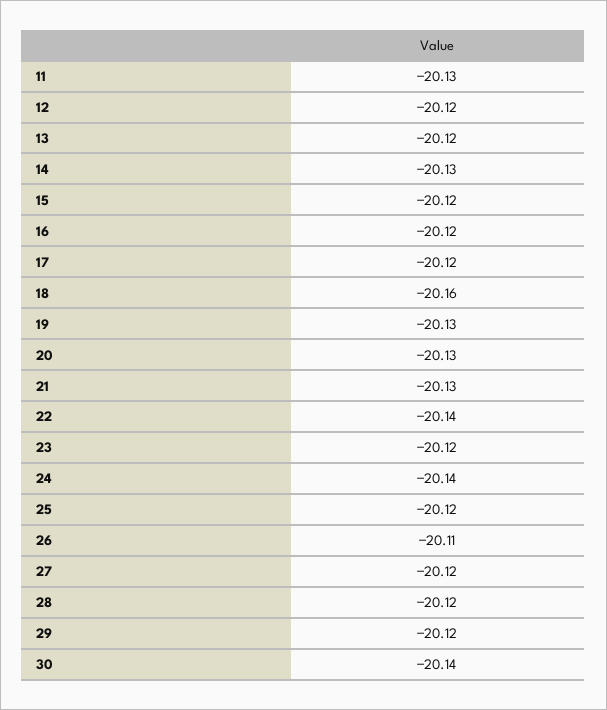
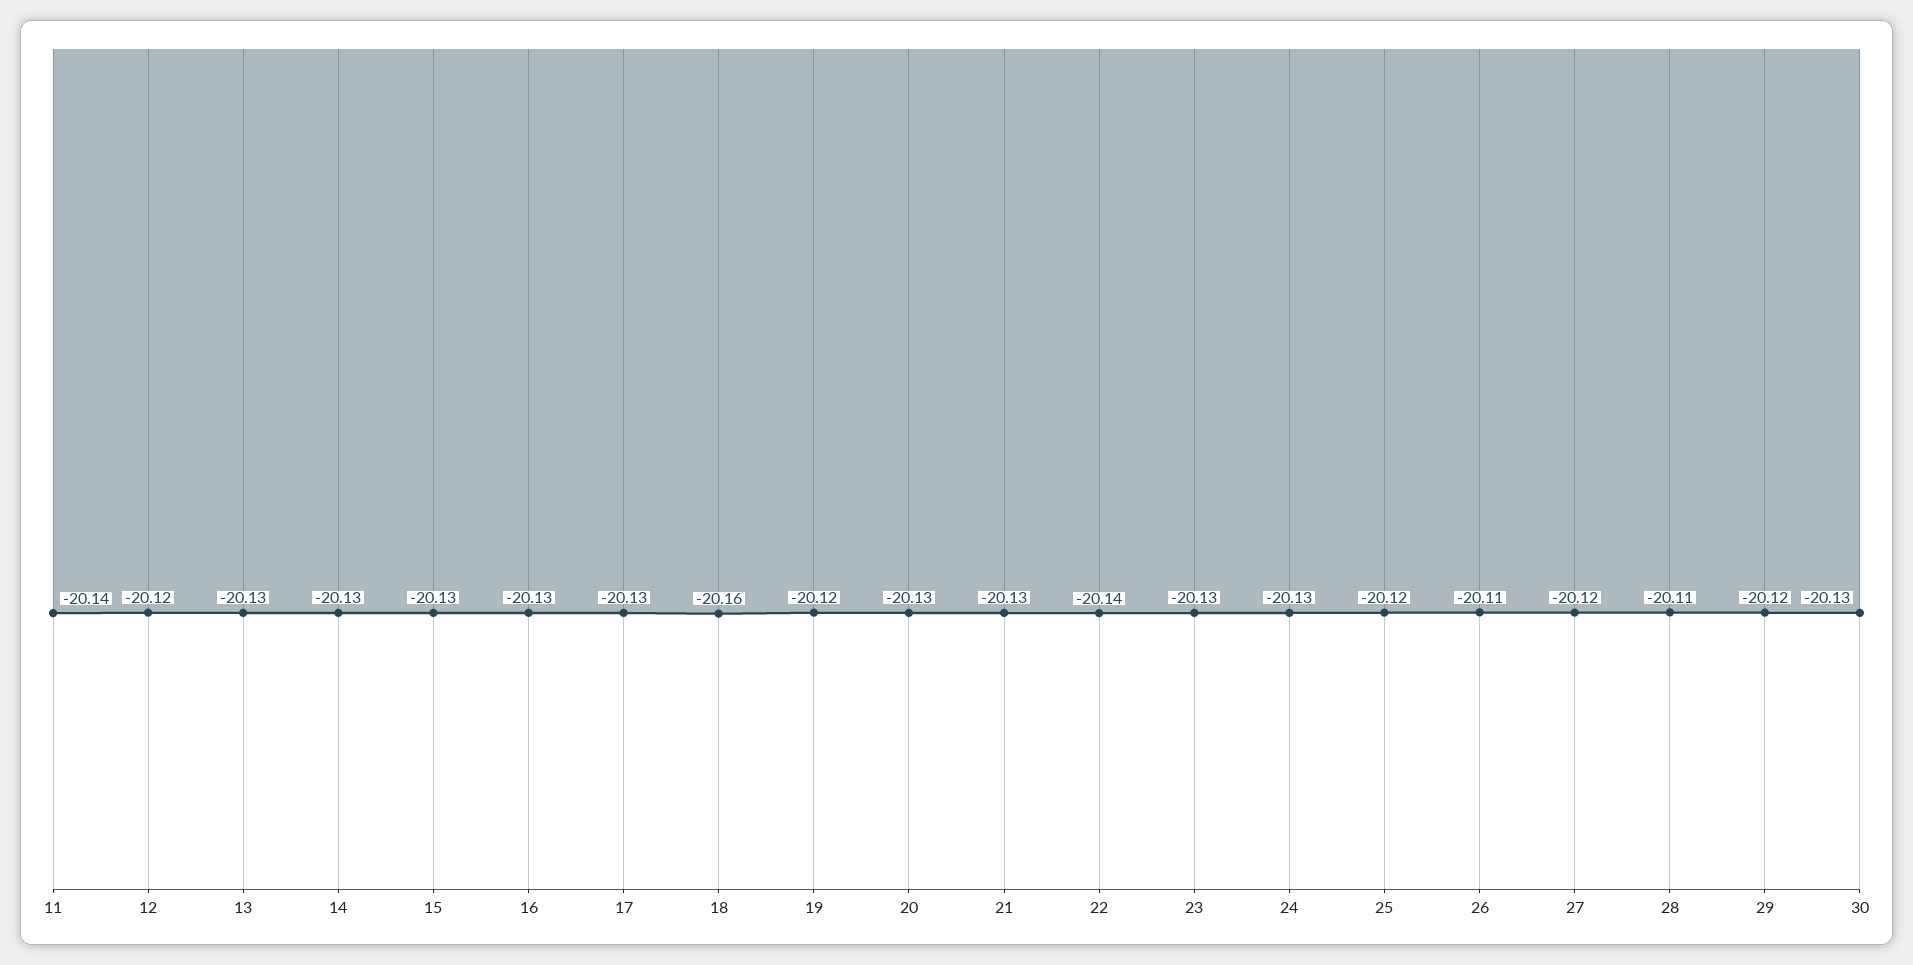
  {
-   "11": -20.13,
+   "11": -20.14,
    "12": -20.12,
-   "13": -20.12,
+   "13": -20.13,
    "14": -20.13,
-   "15": -20.12,
+   "15": -20.13,
-   "16": -20.12,
+   "16": -20.13,
-   "17": -20.12,
+   "17": -20.13,
    "18": -20.16,
-   "19": -20.13,
+   "19": -20.12,
    "20": -20.13,
    "21": -20.13,
    "22": -20.14,
-   "23": -20.12,
+   "23": -20.13,
-   "24": -20.14,
+   "24": -20.13,
    "25": -20.12,
    "26": -20.11,
    "27": -20.12,
-   "28": -20.12,
+   "28": -20.11,
    "29": -20.12,
-   "30": -20.14
+   "30": -20.13
  }

